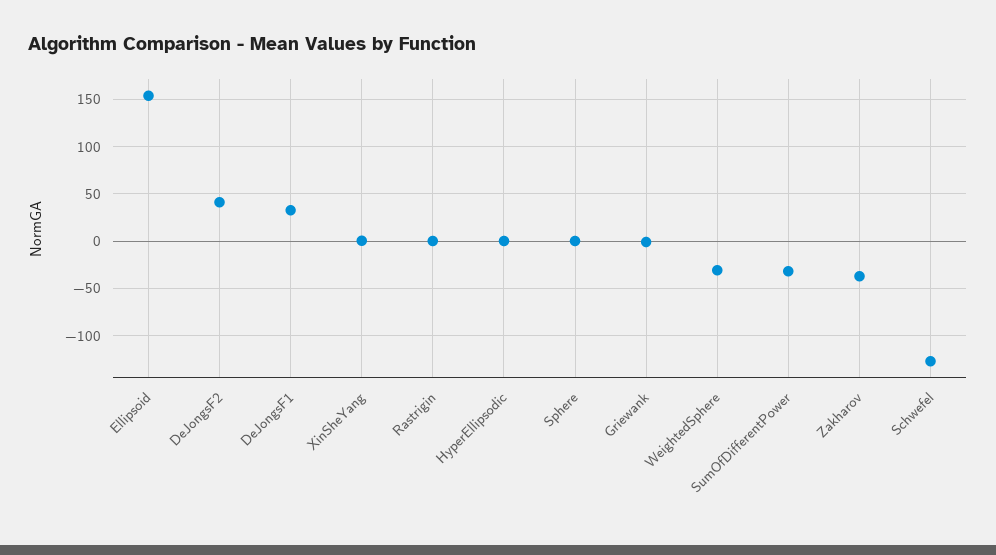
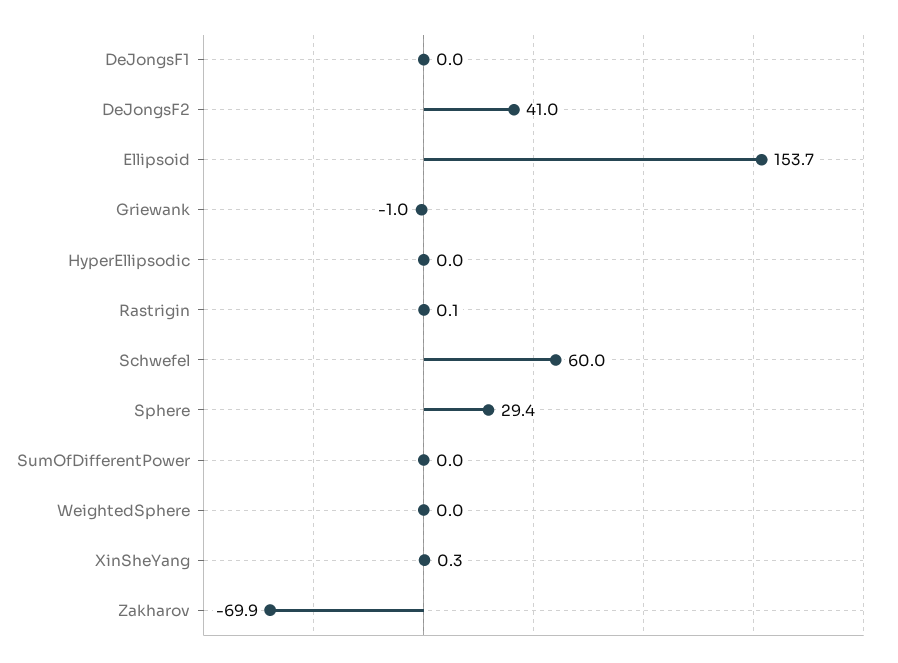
  {
    "Ellipsoid": 153.7,
    "DeJongsF2": 41,
-   "DeJongsF1": 30,
+   "DeJongsF1": 0,
    "XinSheYang": 0.3,
    "Rastrigin": 0.1,
    "HyperEllipsodic": 0,
-   "Sphere": 0,
+   "Sphere": 29.4,
    "Griewank": -1,
-   "WeightedSphere": -30,
+   "WeightedSphere": 0,
-   "SumOfDifferentPower": -30,
+   "SumOfDifferentPower": 0,
-   "Zakharov": -40,
+   "Zakharov": -69.9,
-   "Schwefel": -130
+   "Schwefel": 60
  }

